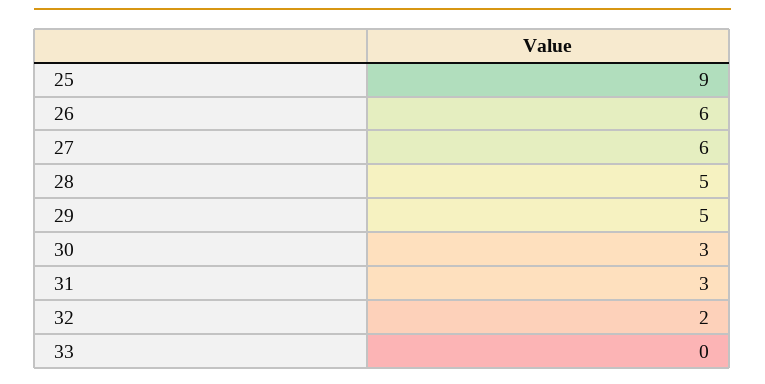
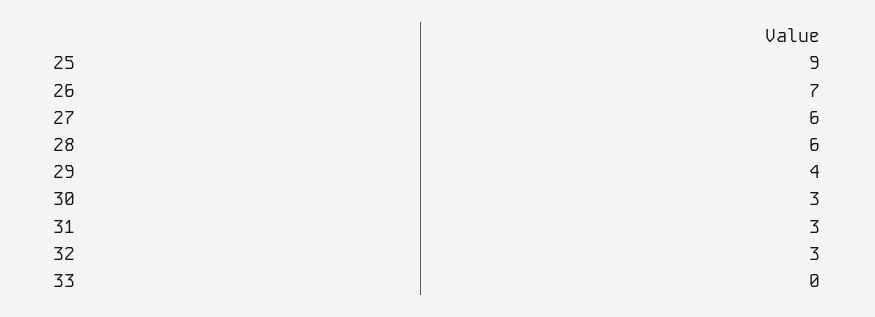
  {
    "25": 9,
-   "26": 6,
+   "26": 7,
    "27": 6,
-   "28": 5,
+   "28": 6,
-   "29": 5,
+   "29": 4,
    "30": 3,
    "31": 3,
-   "32": 2,
+   "32": 3,
    "33": 0
  }

